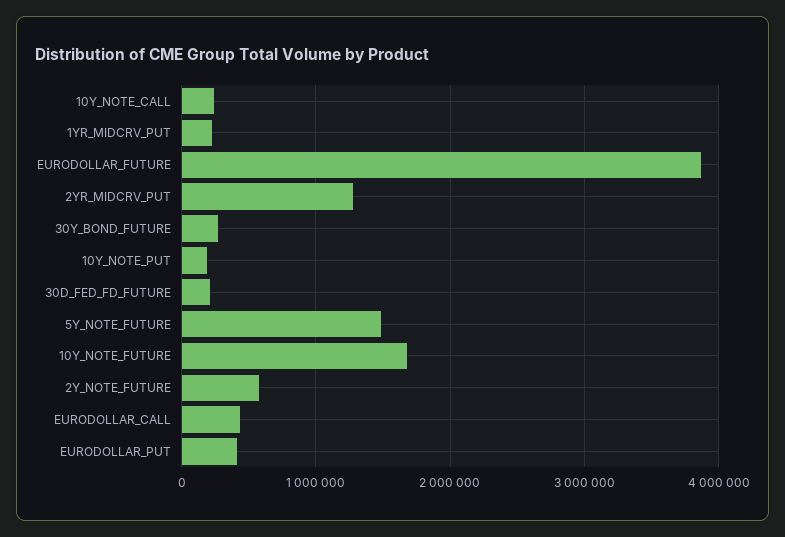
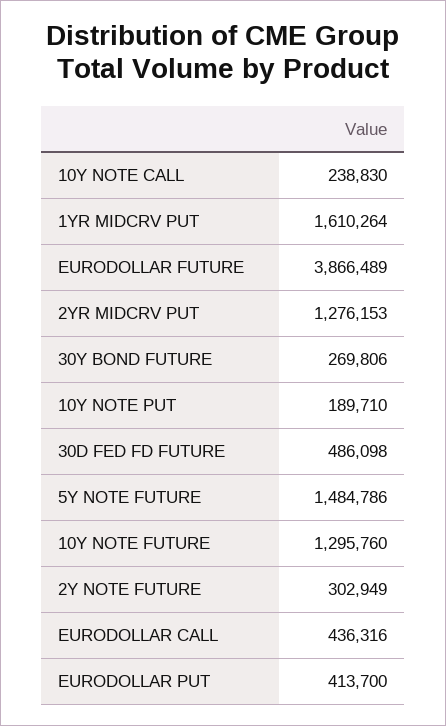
  {
    "10Y_NOTE_CALL": 238830,
-   "1YR_MIDCRV_PUT": 200000,
+   "1YR_MIDCRV_PUT": 1610264,
    "EURODOLLAR_FUTURE": 3866489,
    "2YR_MIDCRV_PUT": 1276153,
    "30Y_BOND_FUTURE": 269806,
    "10Y_NOTE_PUT": 189710,
-   "30D_FED_FD_FUTURE": 200000,
+   "30D_FED_FD_FUTURE": 486098,
    "5Y_NOTE_FUTURE": 1484786,
-   "10Y_NOTE_FUTURE": 1700000,
+   "10Y_NOTE_FUTURE": 1295760,
-   "2Y_NOTE_FUTURE": 600000,
+   "2Y_NOTE_FUTURE": 302949,
    "EURODOLLAR_CALL": 436316,
    "EURODOLLAR_PUT": 413700
  }

